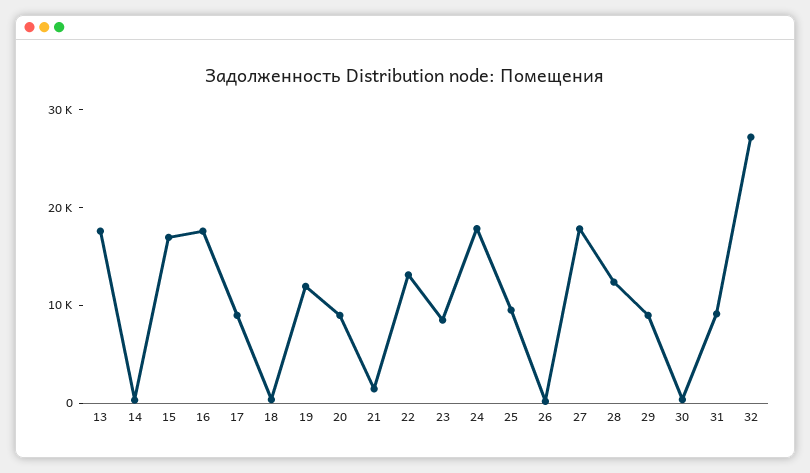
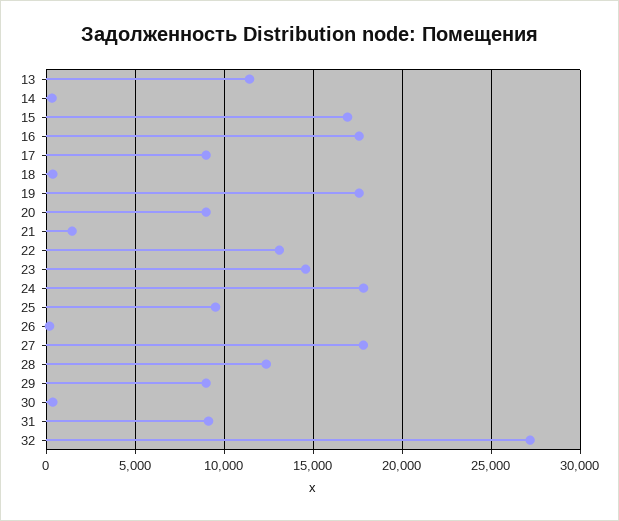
  {
-   "13": 18000,
+   "13": 11500,
    "14": 500,
    "15": 17000,
    "16": 17500,
    "17": 9000,
    "18": 500,
-   "19": 12000,
+   "19": 17500,
    "20": 9000,
    "21": 1500,
    "22": 13000,
-   "23": 8000,
+   "23": 14500,
    "24": 18000,
    "25": 9500,
    "26": 0,
    "27": 18000,
    "28": 12500,
    "29": 9000,
    "30": 500,
    "31": 9000,
    "32": 27000
  }

